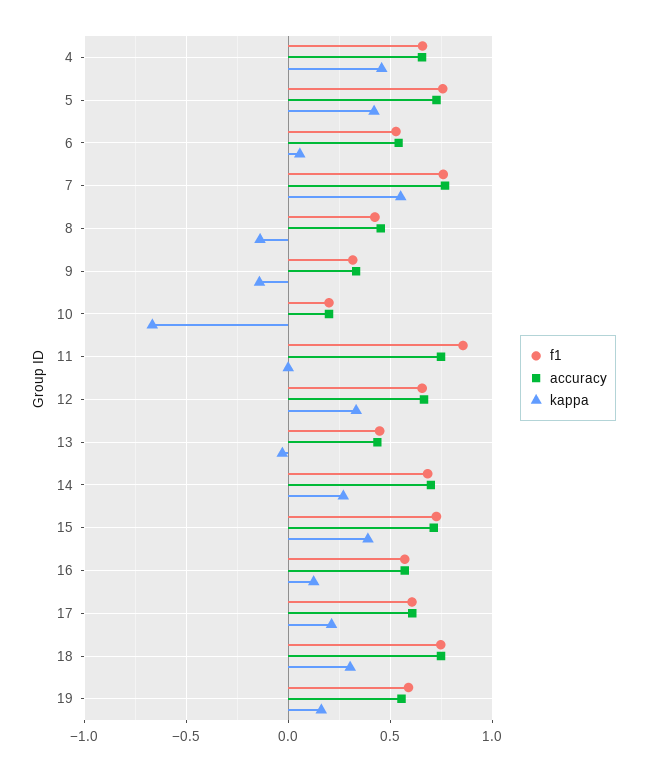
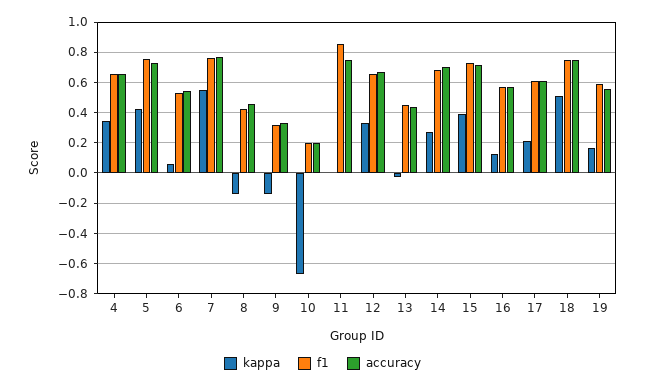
  {
    "f1": {
      "4": 0.65,
      "5": 0.75,
      "6": 0.55,
      "7": 0.75,
      "8": 0.45,
      "9": 0.3,
      "10": 0.2,
      "11": 0.85,
      "12": 0.65,
      "13": 0.45,
      "14": 0.7,
      "15": 0.75,
      "16": 0.55,
      "17": 0.6,
      "18": 0.75,
      "19": 0.6
    },
    "accuracy": {
      "4": 0.65,
      "5": 0.75,
      "6": 0.55,
      "7": 0.75,
      "8": 0.45,
      "9": 0.35,
      "10": 0.2,
      "11": 0.75,
      "12": 0.65,
      "13": 0.45,
      "14": 0.7,
      "15": 0.7,
      "16": 0.55,
      "17": 0.6,
      "18": 0.75,
      "19": 0.55
    },
    "kappa": {
-     "4": 0.45,
+     "4": 0.35,
      "5": 0.4,
      "6": 0.05,
      "7": 0.55,
      "8": -0.15,
      "9": -0.15,
      "10": -0.65,
      "11": 0,
      "12": 0.35,
      "13": -0.05,
      "14": 0.25,
      "15": 0.4,
      "16": 0.15,
      "17": 0.2,
-     "18": 0.3,
+     "18": 0.5,
      "19": 0.15
    }
  }

